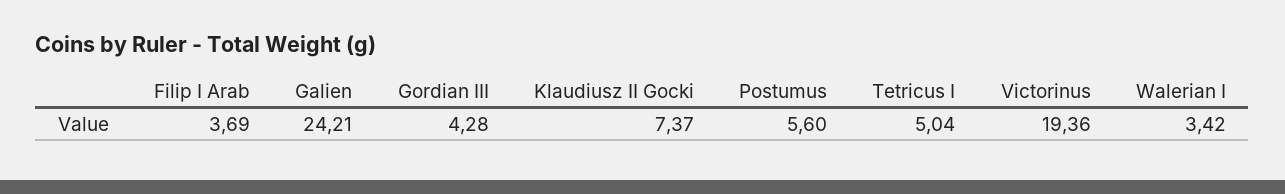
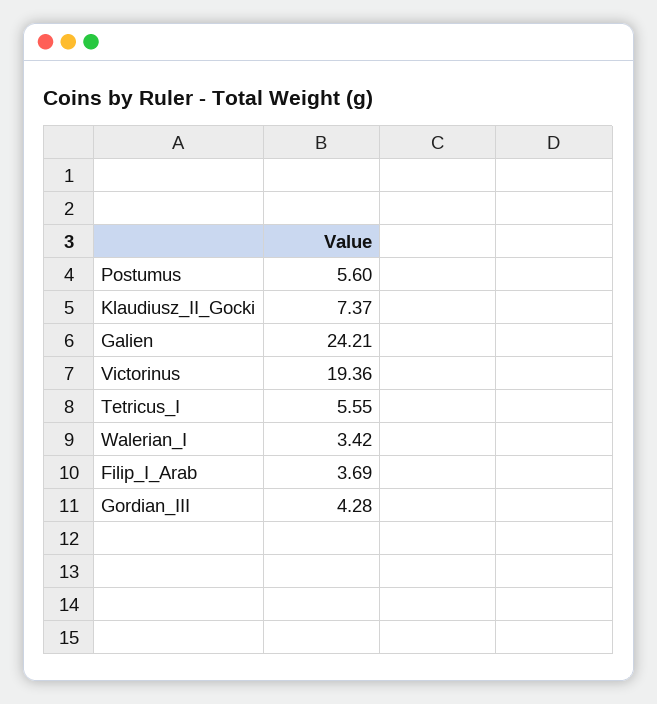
  {
    "Filip I Arab": 3.69,
    "Galien": 24.21,
    "Gordian III": 4.28,
    "Klaudiusz II Gocki": 7.37,
    "Postumus": 5.6,
-   "Tetricus I": 5.04,
+   "Tetricus I": 5.55,
    "Victorinus": 19.36,
    "Walerian I": 3.42
  }

